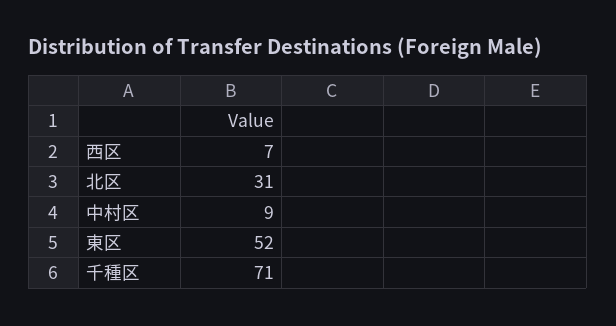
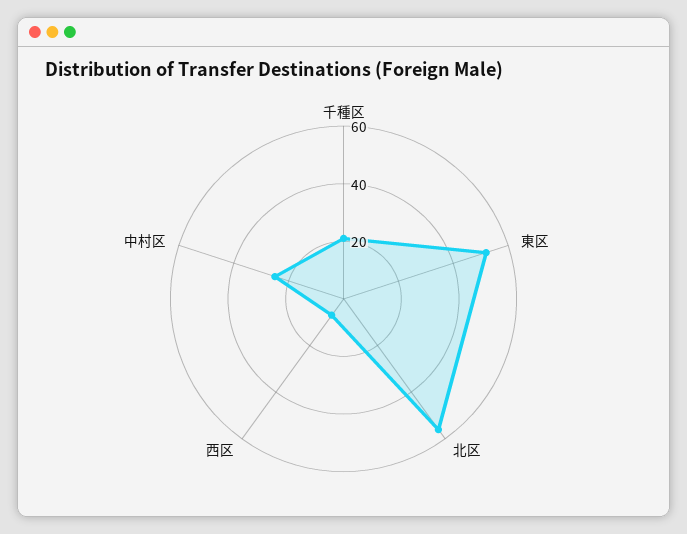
  {
    "西区": 7,
-   "北区": 31,
+   "北区": 55,
-   "中村区": 9,
+   "中村区": 25,
    "東区": 52,
-   "千種区": 71
+   "千種区": 20
  }

